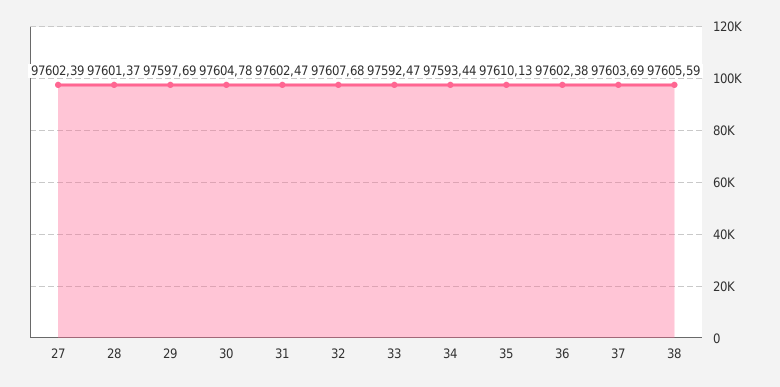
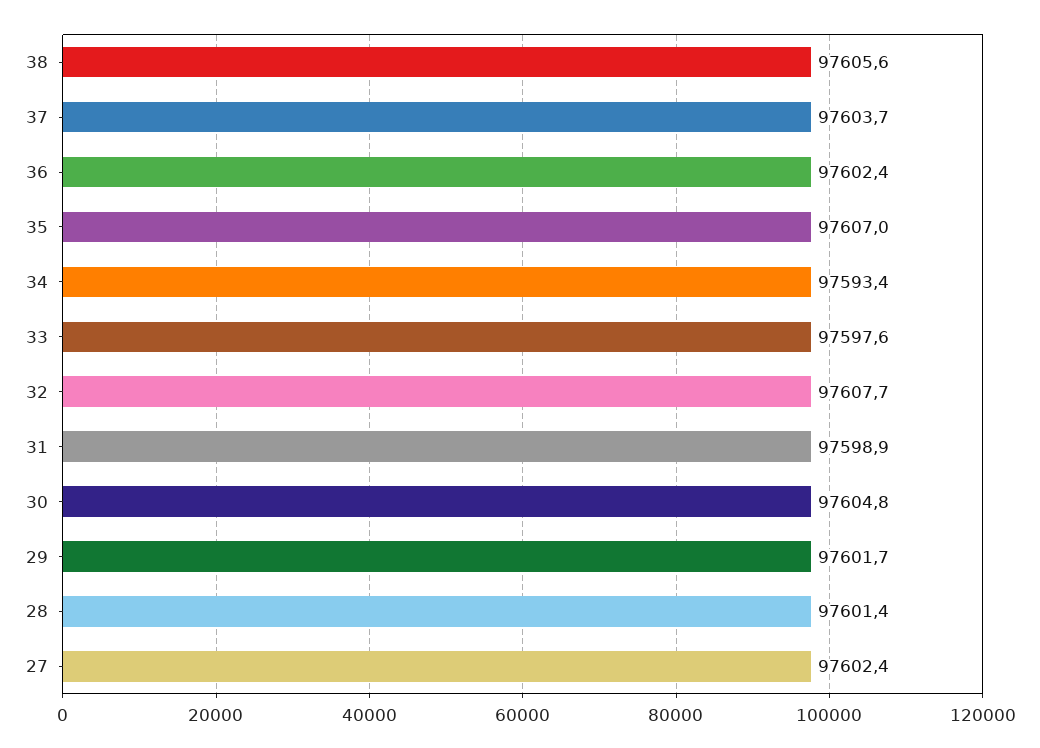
  {
    "27": 97602.39,
    "28": 97601.37,
-   "29": 97597.69,
+   "29": 97601.7,
    "30": 97604.78,
-   "31": 97602.47,
+   "31": 97598.9,
    "32": 97607.68,
-   "33": 97592.47,
+   "33": 97597.6,
    "34": 97593.44,
-   "35": 97610.13,
+   "35": 97607,
    "36": 97602.38,
    "37": 97603.69,
    "38": 97605.59
  }

